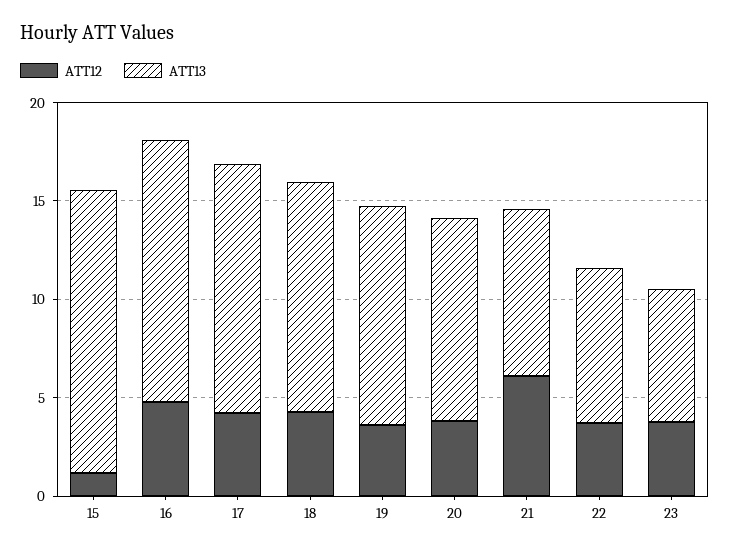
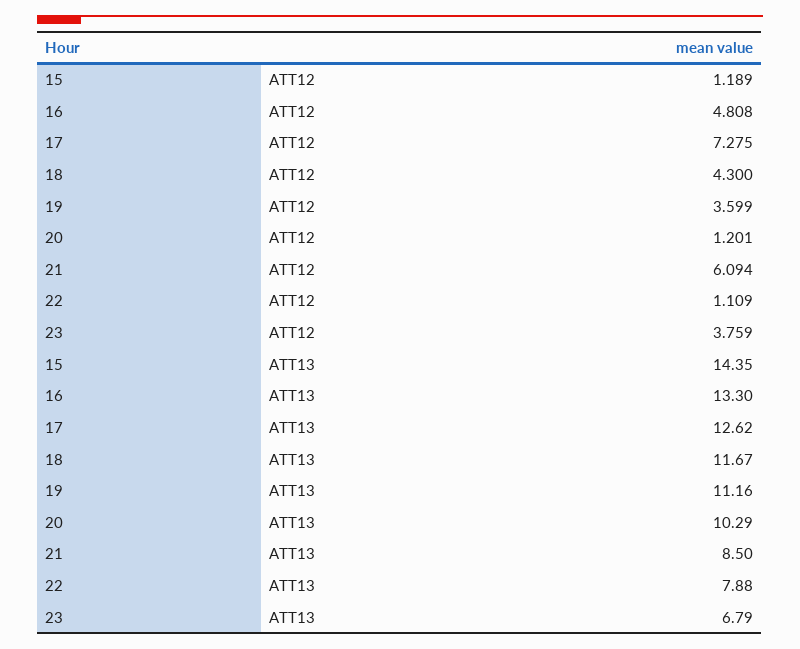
  {
    "ATT12": {
      "15": 1.189,
      "16": 4.808,
-     "17": 4,
+     "17": 7.275,
      "18": 4.3,
      "19": 3.599,
-     "20": 4,
+     "20": 1.201,
      "21": 6.094,
-     "22": 4,
+     "22": 1.109,
      "23": 3.759
    },
    "ATT13": {
      "15": 14.35,
      "16": 13.3,
      "17": 12.62,
      "18": 11.67,
      "19": 11.16,
      "20": 10.29,
      "21": 8.5,
      "22": 7.88,
      "23": 6.79
    }
  }

